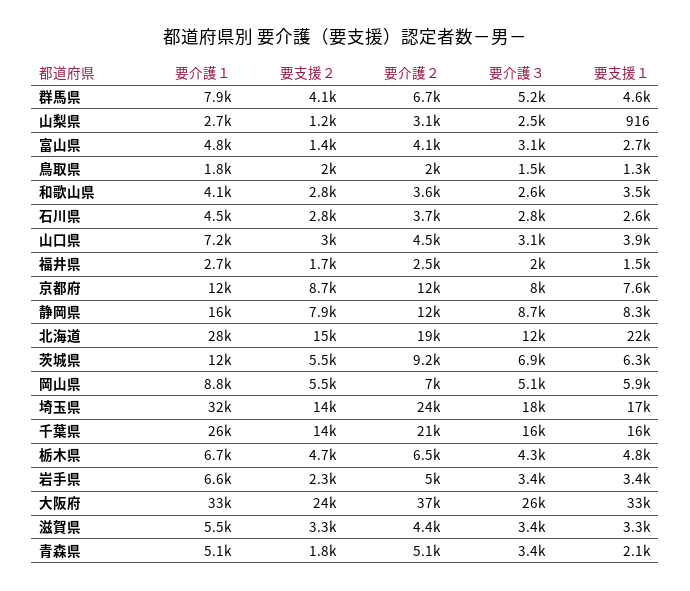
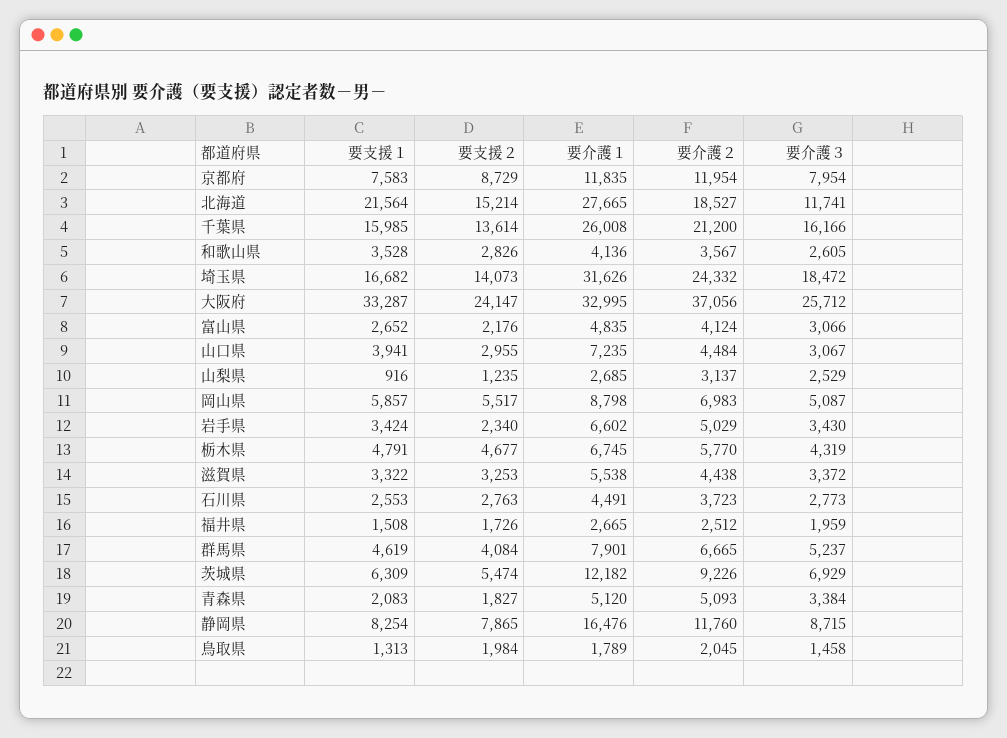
  {
    "要介護１": {
      "群馬県": 7901,
      "山梨県": 2685,
      "富山県": 4835,
      "鳥取県": 1789,
      "和歌山県": 4136,
      "石川県": 4491,
      "山口県": 7235,
      "福井県": 2665,
      "京都府": 11835,
      "静岡県": 16476,
      "北海道": 27665,
      "茨城県": 12182,
      "岡山県": 8798,
      "埼玉県": 31626,
      "千葉県": 26008,
      "栃木県": 6745,
      "岩手県": 6602,
      "大阪府": 32995,
      "滋賀県": 5538,
      "青森県": 5120
    },
    "要支援２": {
      "群馬県": 4084,
      "山梨県": 1235,
-     "富山県": 1400,
+     "富山県": 2176,
      "鳥取県": 1984,
      "和歌山県": 2826,
      "石川県": 2763,
      "山口県": 2955,
      "福井県": 1726,
      "京都府": 8729,
      "静岡県": 7865,
      "北海道": 15214,
      "茨城県": 5474,
      "岡山県": 5517,
      "埼玉県": 14073,
      "千葉県": 13614,
      "栃木県": 4677,
      "岩手県": 2340,
      "大阪府": 24147,
      "滋賀県": 3253,
      "青森県": 1827
    },
    "要介護２": {
      "群馬県": 6665,
      "山梨県": 3137,
      "富山県": 4124,
      "鳥取県": 2045,
      "和歌山県": 3567,
      "石川県": 3723,
      "山口県": 4484,
      "福井県": 2512,
      "京都府": 11954,
      "静岡県": 11760,
      "北海道": 18527,
      "茨城県": 9226,
      "岡山県": 6983,
      "埼玉県": 24332,
      "千葉県": 21200,
-     "栃木県": 6500,
+     "栃木県": 5770,
      "岩手県": 5029,
      "大阪府": 37056,
      "滋賀県": 4438,
      "青森県": 5093
    },
    "要介護３": {
      "群馬県": 5237,
      "山梨県": 2529,
      "富山県": 3066,
      "鳥取県": 1458,
      "和歌山県": 2605,
      "石川県": 2773,
      "山口県": 3067,
      "福井県": 1959,
      "京都府": 7954,
      "静岡県": 8715,
      "北海道": 11741,
      "茨城県": 6929,
      "岡山県": 5087,
      "埼玉県": 18472,
      "千葉県": 16166,
      "栃木県": 4319,
      "岩手県": 3430,
      "大阪府": 25712,
      "滋賀県": 3372,
      "青森県": 3384
    },
    "要支援１": {
      "群馬県": 4619,
      "山梨県": 916,
      "富山県": 2652,
      "鳥取県": 1313,
      "和歌山県": 3528,
      "石川県": 2553,
      "山口県": 3941,
      "福井県": 1508,
      "京都府": 7583,
      "静岡県": 8254,
      "北海道": 21564,
      "茨城県": 6309,
      "岡山県": 5857,
      "埼玉県": 16682,
      "千葉県": 15985,
      "栃木県": 4791,
      "岩手県": 3424,
      "大阪府": 33287,
      "滋賀県": 3322,
      "青森県": 2083
    }
  }

